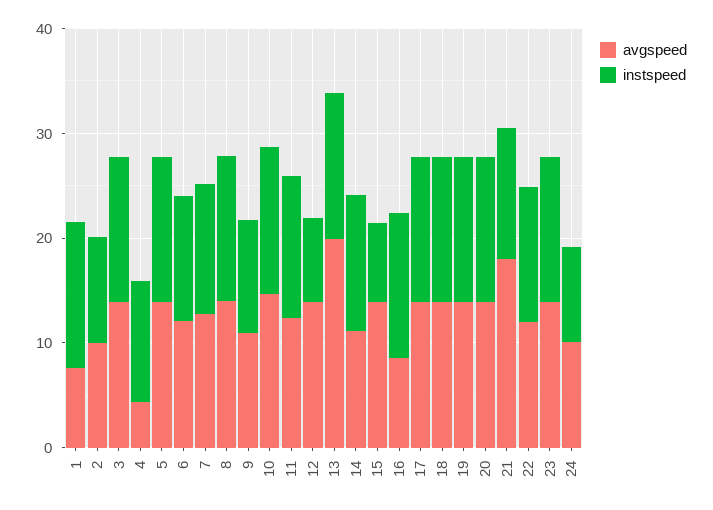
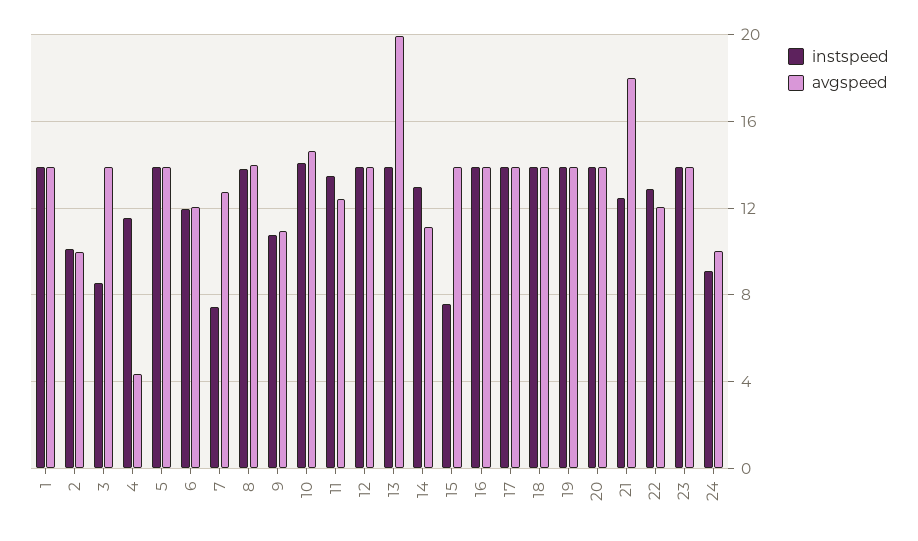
  {
    "avgspeed": {
-     "1": 8,
+     "1": 14,
      "2": 10,
      "3": 14,
      "4": 4.5,
      "5": 14,
      "6": 12,
      "7": 13,
      "8": 14,
      "9": 11,
      "10": 14.5,
      "11": 12.5,
      "12": 14,
      "13": 20,
      "14": 11,
      "15": 14,
-     "16": 8,
+     "16": 14,
      "17": 14,
      "18": 14,
      "19": 14,
      "20": 14,
      "21": 18,
      "22": 12,
      "23": 14,
      "24": 10
    },
    "instspeed": {
      "1": 14,
      "2": 10,
-     "3": 14,
+     "3": 8.5,
      "4": 11.5,
      "5": 14,
      "6": 12,
-     "7": 12,
+     "7": 7.5,
      "8": 14,
      "9": 11,
      "10": 14,
      "11": 13.5,
-     "12": 8,
+     "12": 14,
      "13": 14,
      "14": 13,
      "15": 7.5,
      "16": 14,
      "17": 14,
      "18": 14,
      "19": 14,
      "20": 14,
      "21": 12.5,
      "22": 13,
      "23": 14,
      "24": 9
    }
  }

